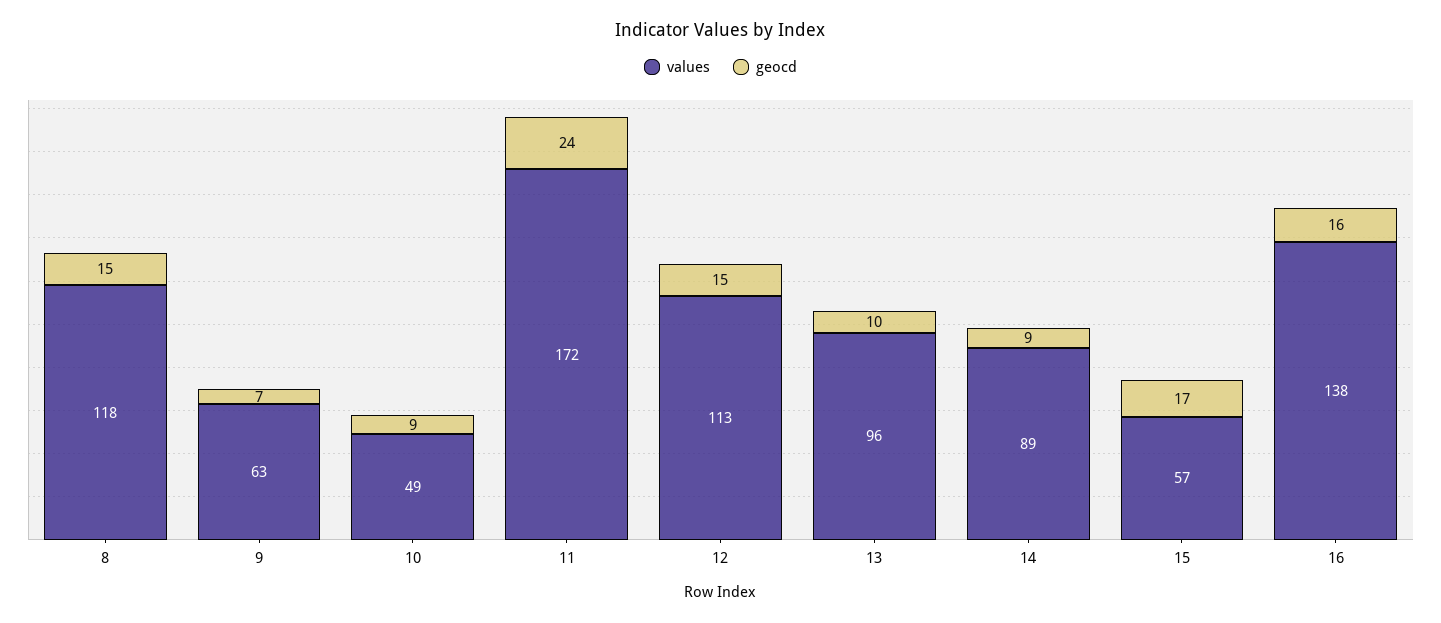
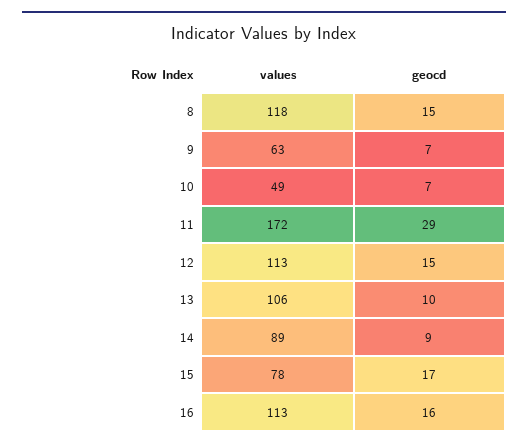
  {
    "values": {
      "8": 118,
      "9": 63,
      "10": 49,
      "11": 172,
      "12": 113,
-     "13": 96,
+     "13": 106,
      "14": 89,
-     "15": 57,
+     "15": 78,
-     "16": 138
+     "16": 113
    },
    "geocd": {
      "8": 15,
      "9": 7,
-     "10": 9,
+     "10": 7,
-     "11": 24,
+     "11": 29,
      "12": 15,
      "13": 10,
      "14": 9,
      "15": 17,
      "16": 16
    }
  }

